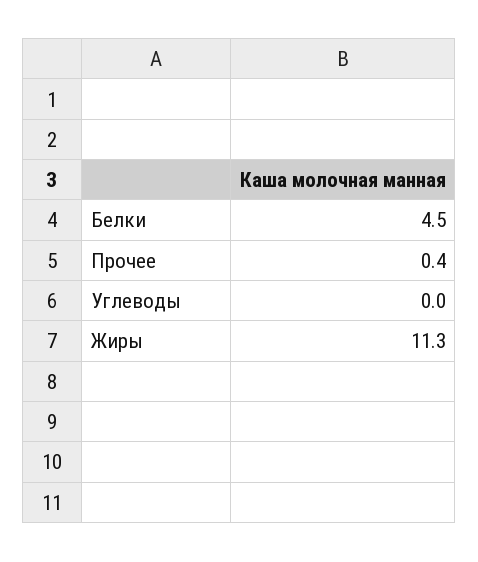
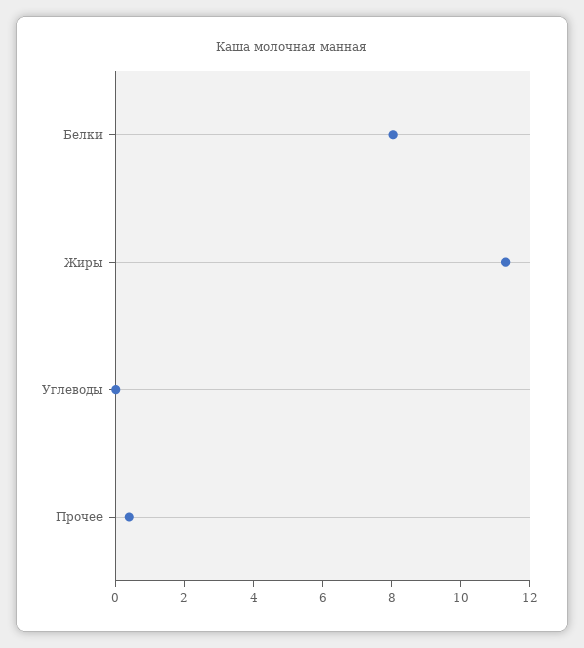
  {
-   "Белки": 4.5,
+   "Белки": 8,
    "Прочее": 0.4,
    "Углеводы": 0,
    "Жиры": 11.3
  }

